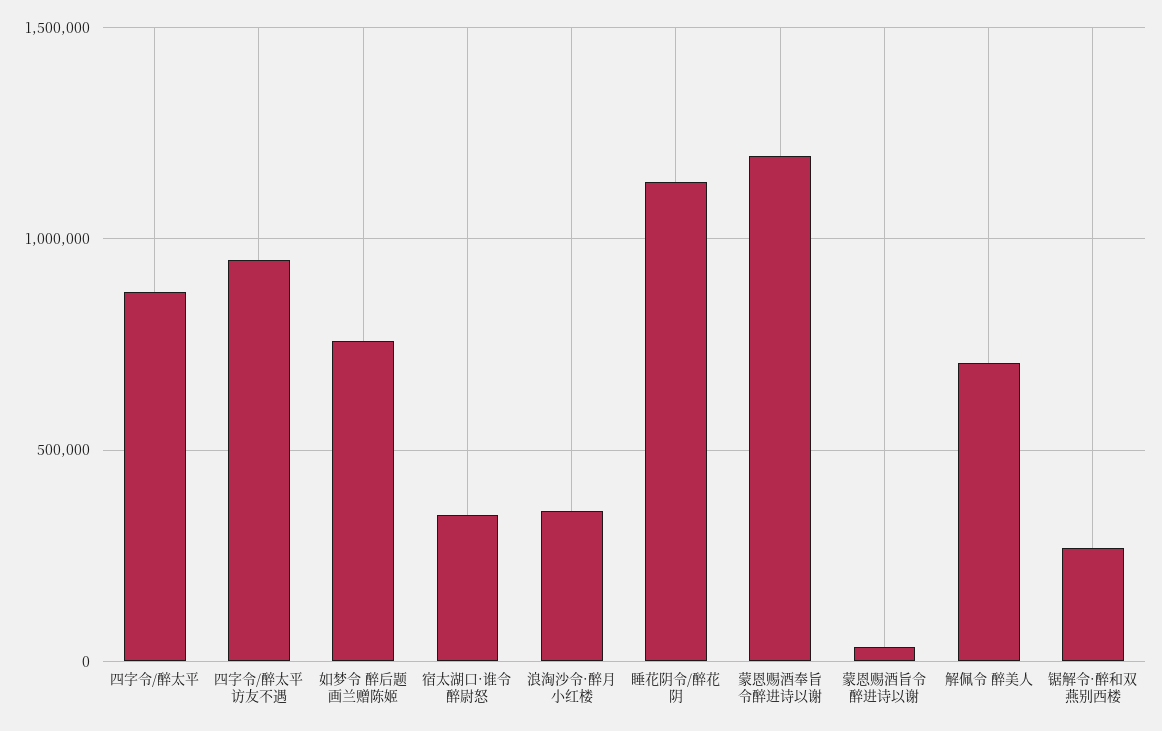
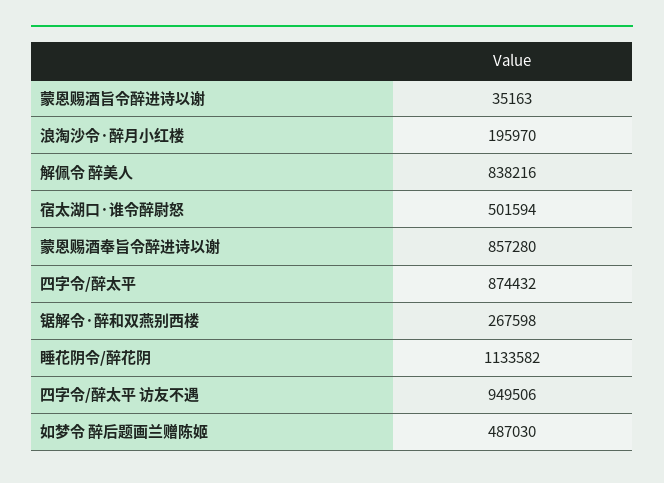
  {
    "四字令/醉太平": 874432,
    "四字令/醉太平 访友不遇": 949506,
-   "如梦令 醉后题画兰赠陈姬": 750000,
+   "如梦令 醉后题画兰赠陈姬": 487030,
-   "宿太湖口·谁令醉尉怒": 350000,
+   "宿太湖口·谁令醉尉怒": 501594,
-   "浪淘沙令·醉月小红楼": 350000,
+   "浪淘沙令·醉月小红楼": 195970,
    "睡花阴令/醉花阴": 1133582,
-   "蒙恩赐酒奉旨令醉进诗以谢": 1200000,
+   "蒙恩赐酒奉旨令醉进诗以谢": 857280,
    "蒙恩赐酒旨令醉进诗以谢": 35163,
-   "解佩令 醉美人": 700000,
+   "解佩令 醉美人": 838216,
    "锯解令·醉和双燕别西楼": 267598
  }

